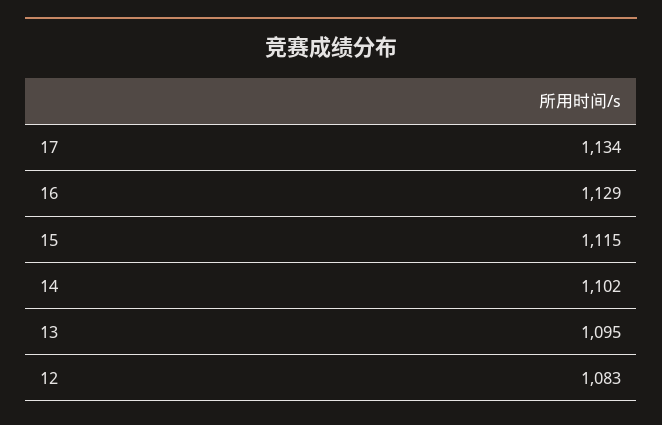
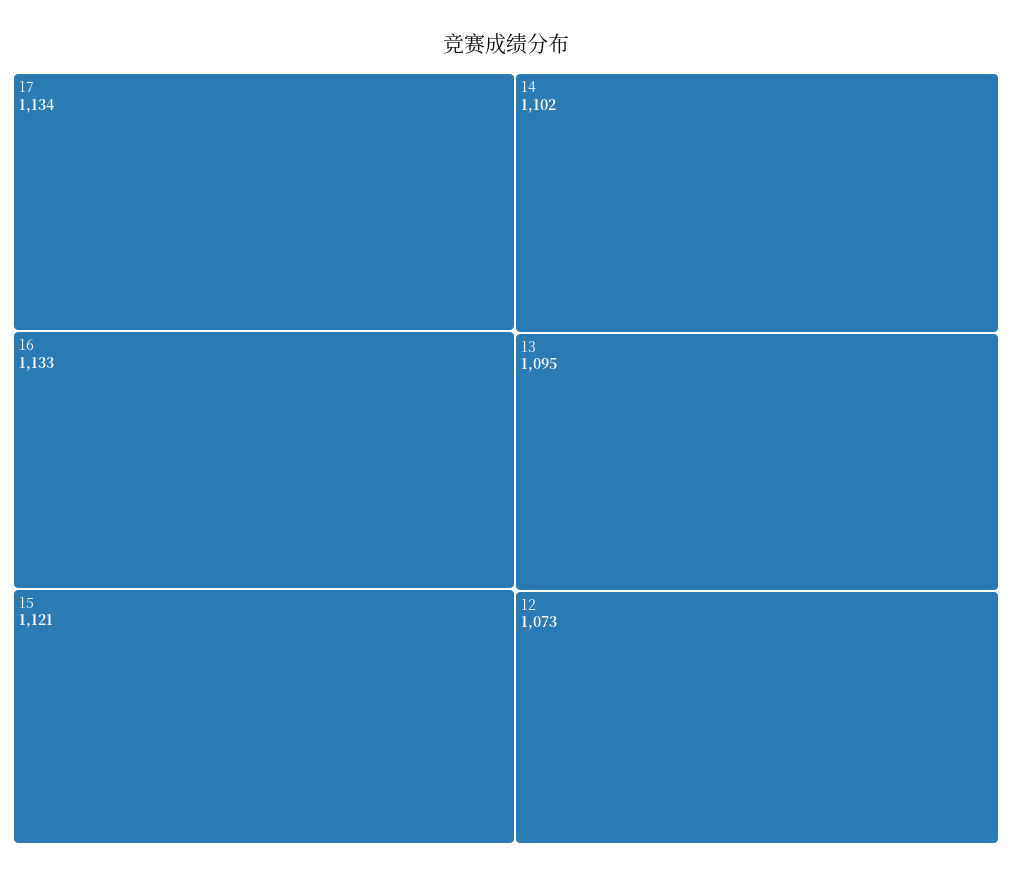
  {
    "17": 1134,
-   "16": 1129,
+   "16": 1133,
-   "15": 1115,
+   "15": 1121,
    "14": 1102,
    "13": 1095,
-   "12": 1083
+   "12": 1073
  }

